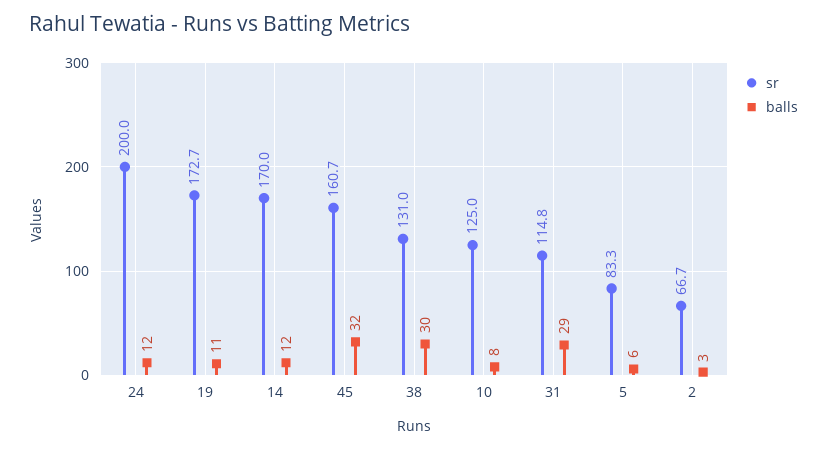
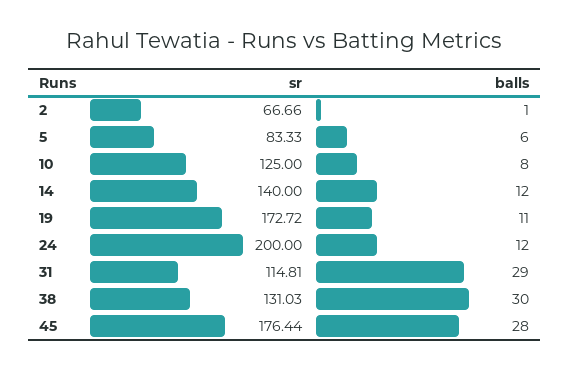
  {
    "sr": {
      "24": 200,
      "19": 172.72,
-     "14": 170,
+     "14": 140,
-     "45": 160.7,
+     "45": 176.44,
      "38": 131.03,
      "10": 125,
      "31": 114.81,
      "5": 83.33,
      "2": 66.66
    },
    "balls": {
      "24": 12,
      "19": 11,
      "14": 12,
-     "45": 32,
+     "45": 28,
      "38": 30,
      "10": 8,
      "31": 29,
      "5": 6,
-     "2": 3
+     "2": 1
    }
  }

